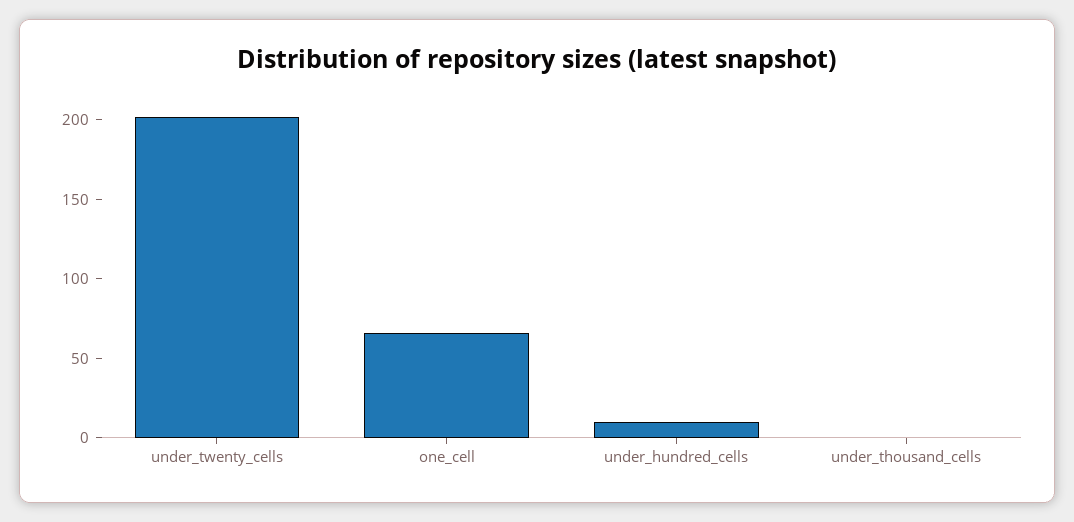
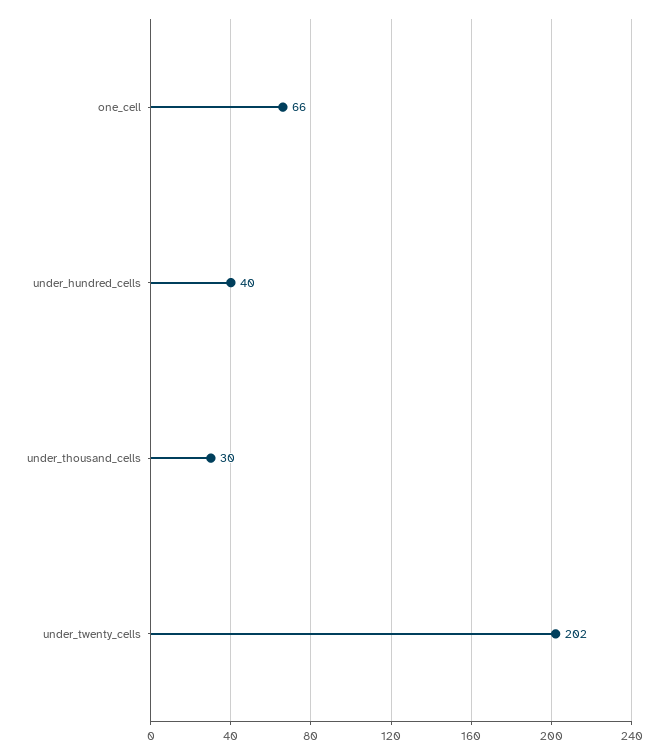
  {
    "under_twenty_cells": 202,
    "one_cell": 66,
-   "under_hundred_cells": 10,
+   "under_hundred_cells": 40,
-   "under_thousand_cells": 0
+   "under_thousand_cells": 30
  }

